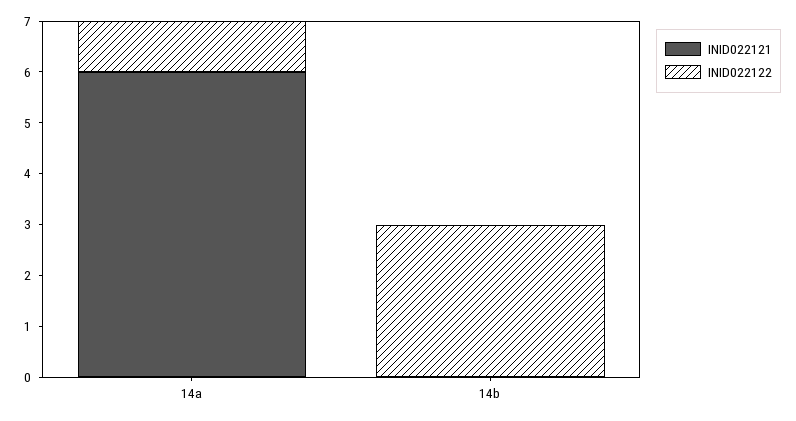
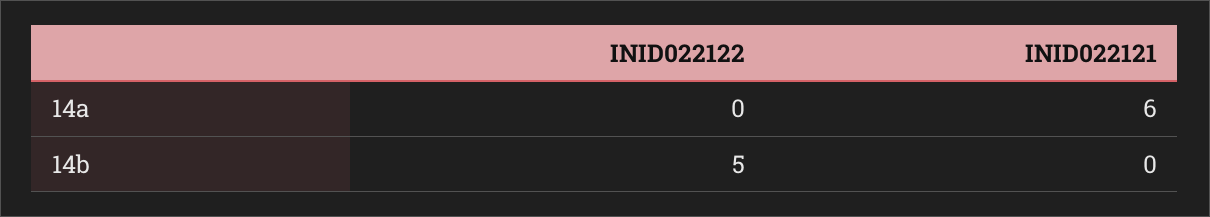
  {
    "INID022121": {
      "14a": 6,
      "14b": 0
    },
    "INID022122": {
-     "14a": 1,
+     "14a": 0,
-     "14b": 3
+     "14b": 5
    }
  }

